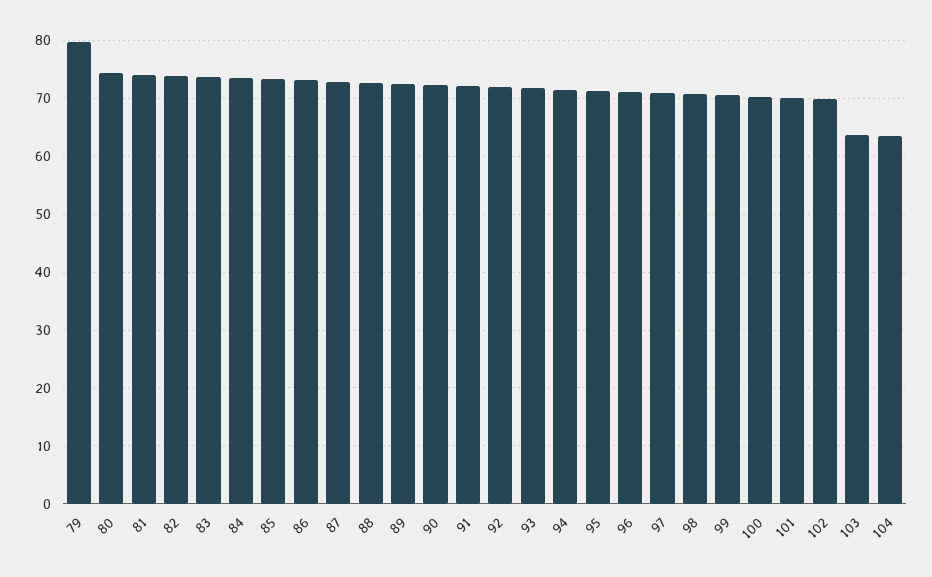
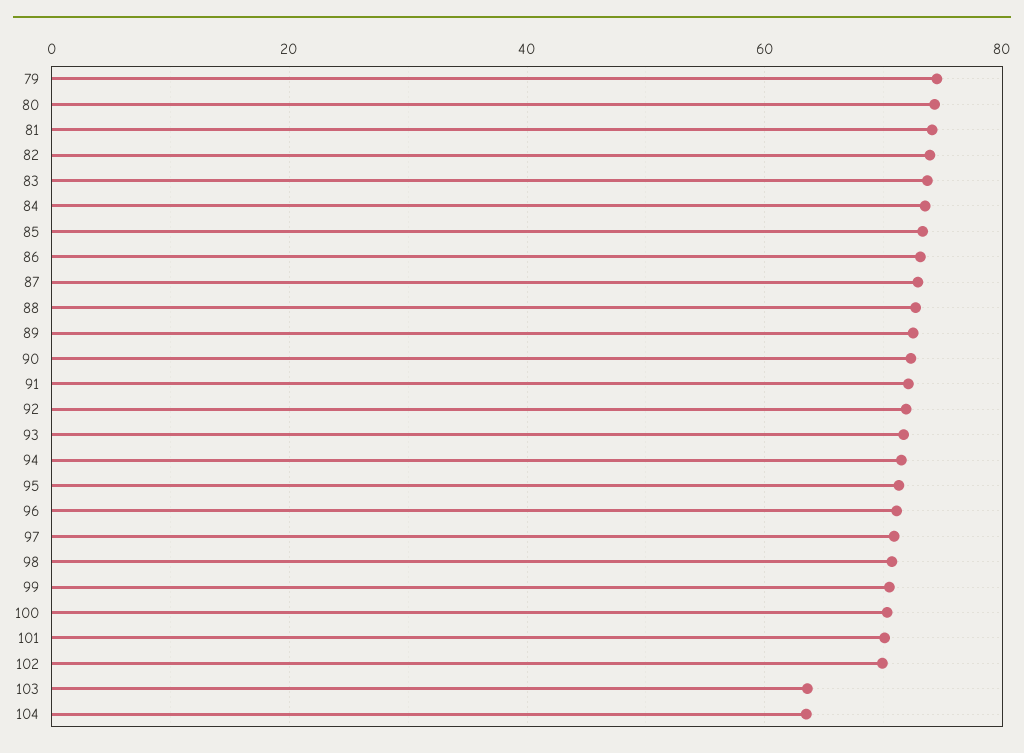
  {
-   "79": 80,
+   "79": 74,
    "80": 74,
    "81": 74,
    "82": 74,
    "83": 74,
    "84": 74,
    "85": 74,
    "86": 74,
    "87": 72,
    "88": 72,
    "89": 72,
    "90": 72,
    "91": 72,
    "92": 72,
    "93": 72,
    "94": 72,
    "95": 72,
    "96": 72,
    "97": 70,
    "98": 70,
    "99": 70,
    "100": 70,
    "101": 70,
    "102": 70,
    "103": 64,
    "104": 64
  }

